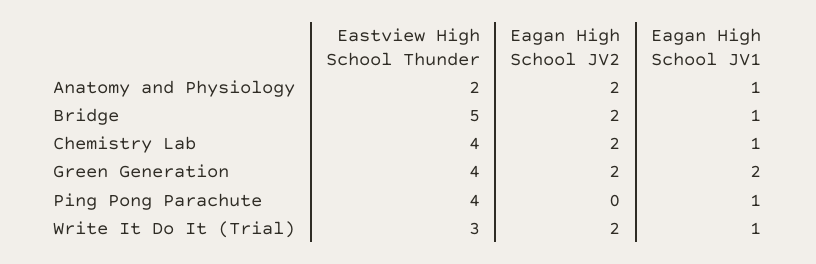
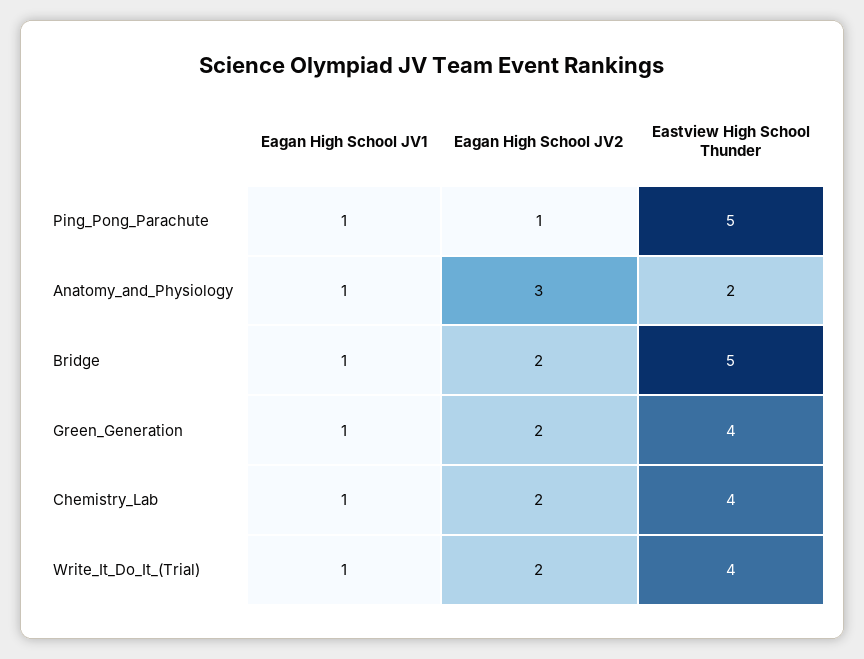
  {
    "Eastview High School Thunder": {
      "Anatomy and Physiology": 2,
      "Bridge": 5,
      "Chemistry Lab": 4,
      "Green Generation": 4,
-     "Ping Pong Parachute": 4,
+     "Ping Pong Parachute": 5,
-     "Write It Do It (Trial)": 3
+     "Write It Do It (Trial)": 4
    },
    "Eagan High School JV2": {
-     "Anatomy and Physiology": 2,
+     "Anatomy and Physiology": 3,
      "Bridge": 2,
      "Chemistry Lab": 2,
      "Green Generation": 2,
-     "Ping Pong Parachute": 0,
+     "Ping Pong Parachute": 1,
      "Write It Do It (Trial)": 2
    },
    "Eagan High School JV1": {
      "Anatomy and Physiology": 1,
      "Bridge": 1,
      "Chemistry Lab": 1,
-     "Green Generation": 2,
+     "Green Generation": 1,
      "Ping Pong Parachute": 1,
      "Write It Do It (Trial)": 1
    }
  }

